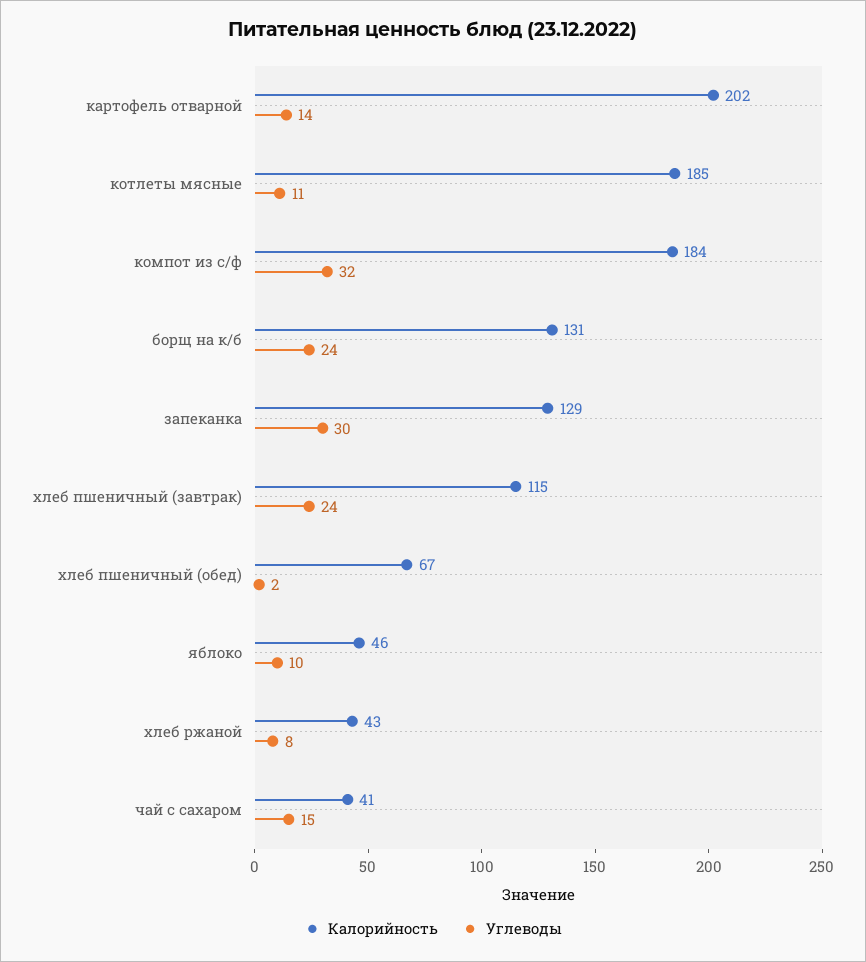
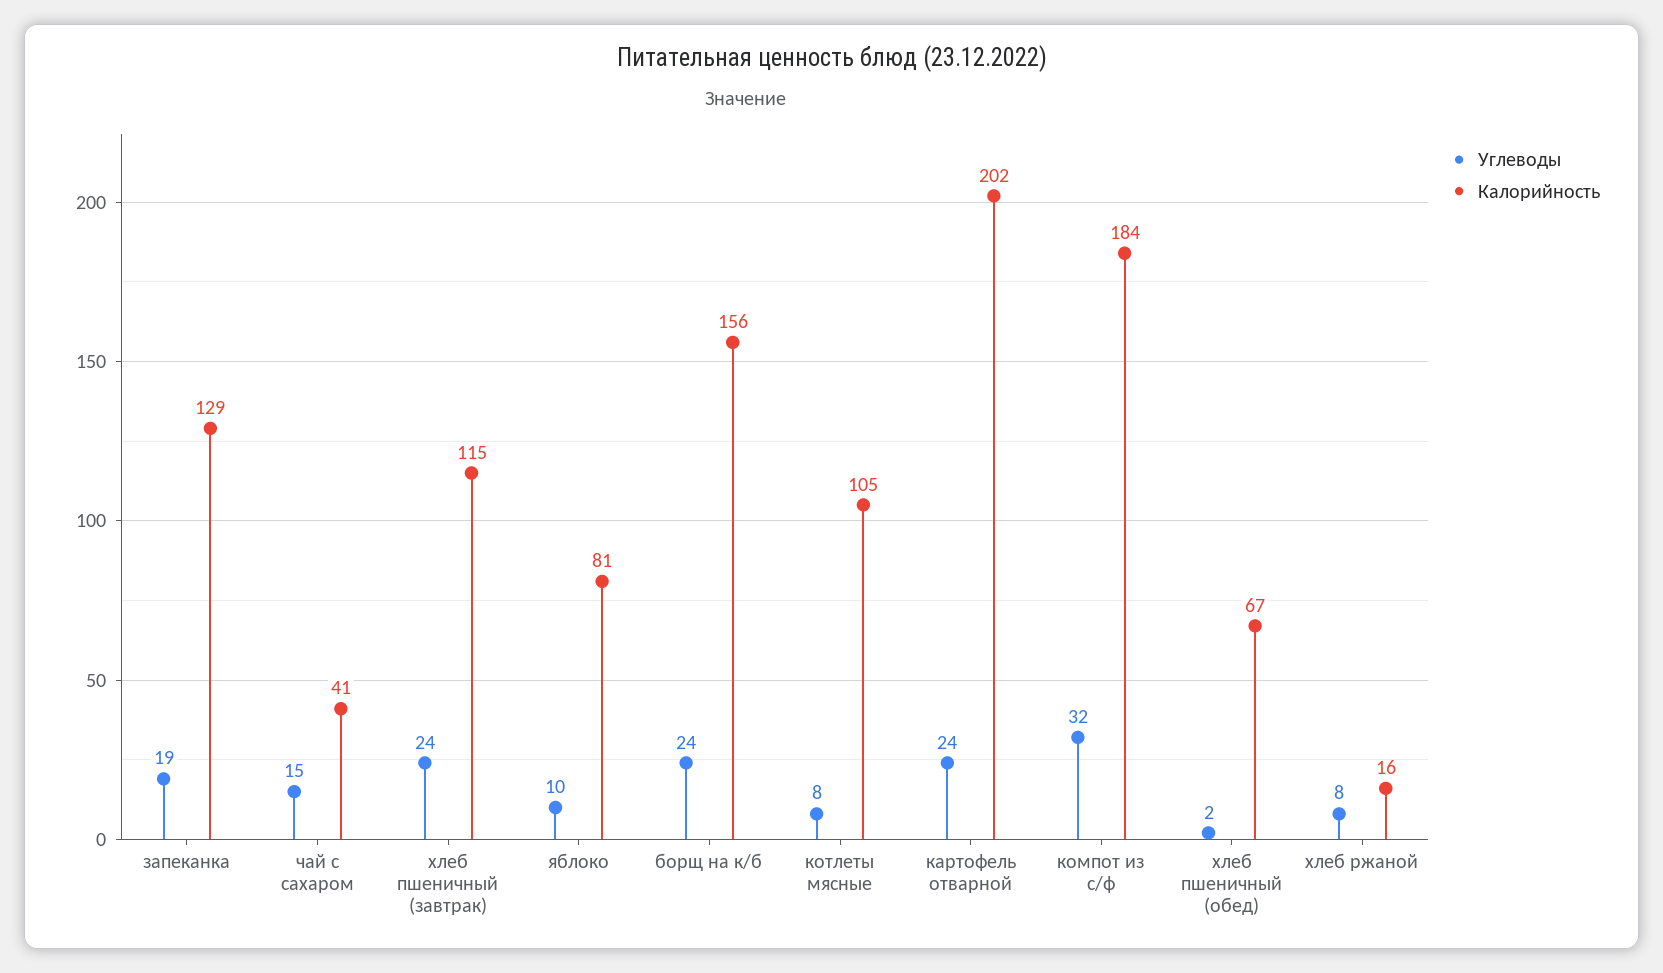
  {
    "Калорийность": {
      "картофель отварной": 202,
-     "котлеты мясные": 185,
+     "котлеты мясные": 105,
      "компот из с/ф": 184,
-     "борщ на к/б": 131,
+     "борщ на к/б": 156,
      "запеканка": 129,
      "хлеб пшеничный (завтрак)": 115,
      "хлеб пшеничный (обед)": 67,
-     "яблоко": 46,
+     "яблоко": 81,
-     "хлеб ржаной": 43,
+     "хлеб ржаной": 16,
      "чай с сахаром": 41
    },
    "Углеводы": {
-     "картофель отварной": 14,
+     "картофель отварной": 24,
-     "котлеты мясные": 11,
+     "котлеты мясные": 8,
      "компот из с/ф": 32,
      "борщ на к/б": 24,
-     "запеканка": 30,
+     "запеканка": 19,
      "хлеб пшеничный (завтрак)": 24,
      "хлеб пшеничный (обед)": 2,
      "яблоко": 10,
      "хлеб ржаной": 8,
      "чай с сахаром": 15
    }
  }

